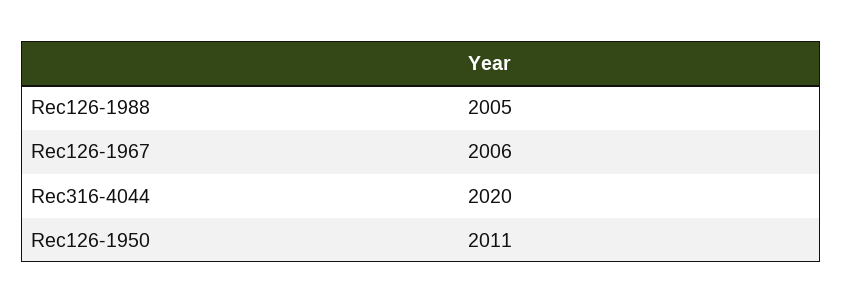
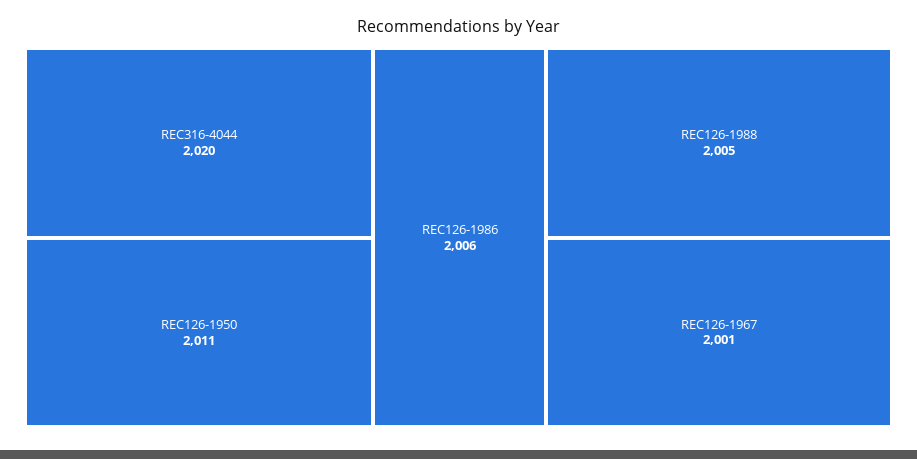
  {
    "Rec126-1988": 2005,
-   "Rec126-1967": 2006,
+   "Rec126-1967": 2001,
    "Rec316-4044": 2020,
-   "Rec126-1950": 2011
+   "Rec126-1950": 2011,
+   "REC126-1986": 2006
  }

